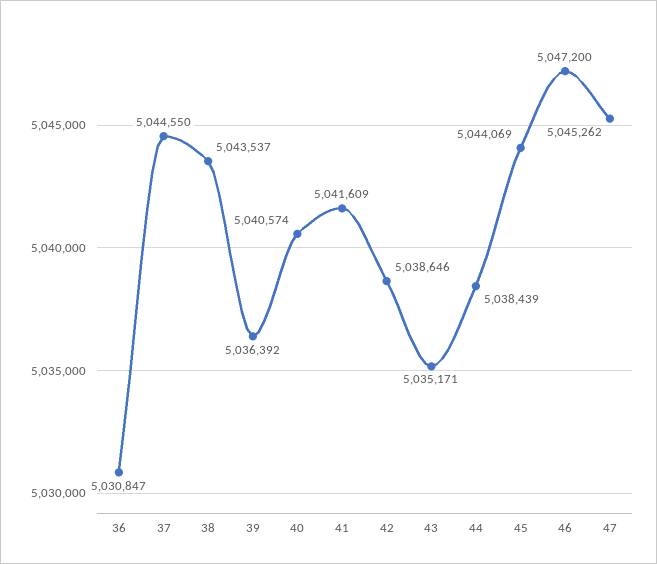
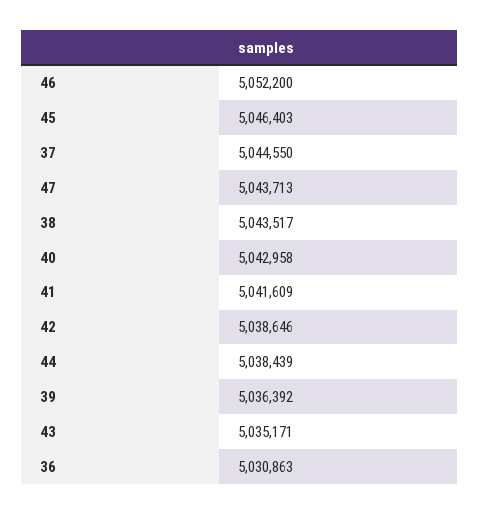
  {
-   "36": 5030847,
+   "36": 5030863,
    "37": 5044550,
-   "38": 5043537,
+   "38": 5043517,
    "39": 5036392,
-   "40": 5040574,
+   "40": 5042958,
    "41": 5041609,
    "42": 5038646,
    "43": 5035171,
    "44": 5038439,
-   "45": 5044069,
+   "45": 5046403,
-   "46": 5047200,
+   "46": 5052200,
-   "47": 5045262
+   "47": 5043713
  }

